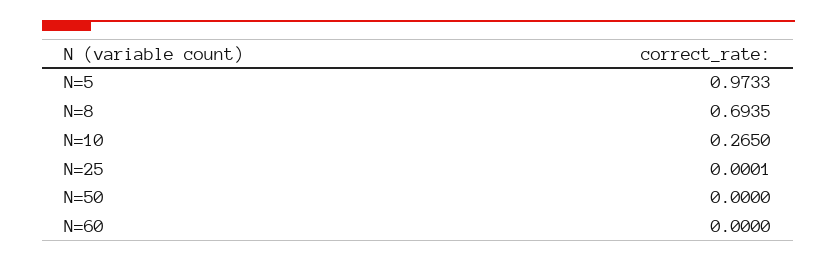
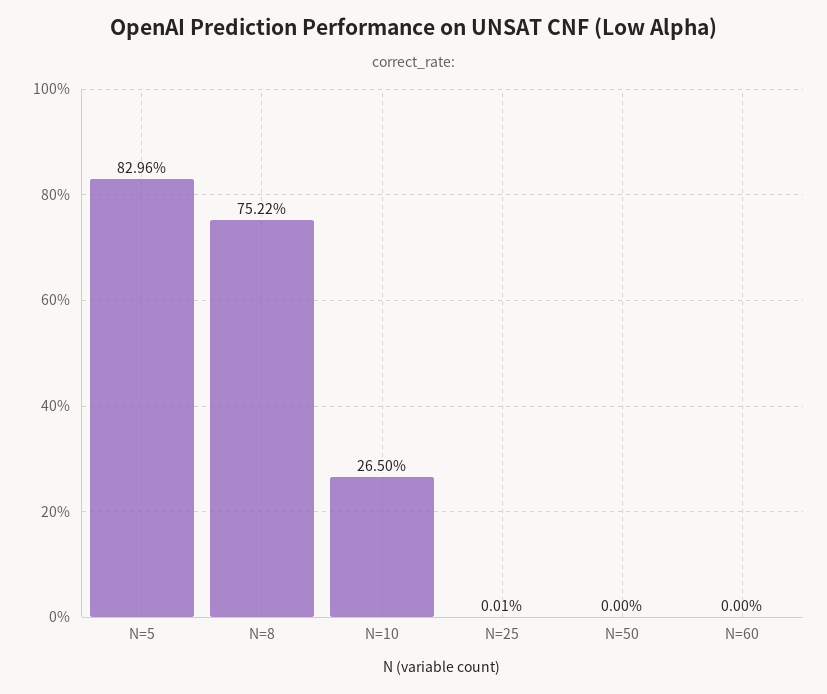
  {
-   "N=5": 0.9733,
+   "N=5": 0.8296,
-   "N=8": 0.6935,
+   "N=8": 0.7522,
    "N=10": 0.265,
    "N=25": 0.0001,
    "N=50": 0,
    "N=60": 0
  }

